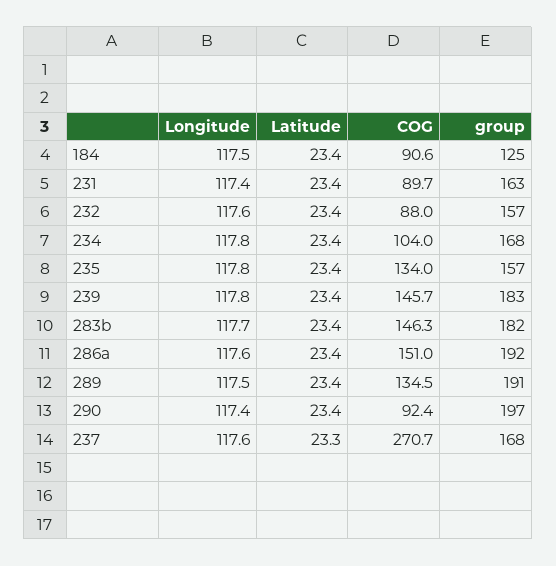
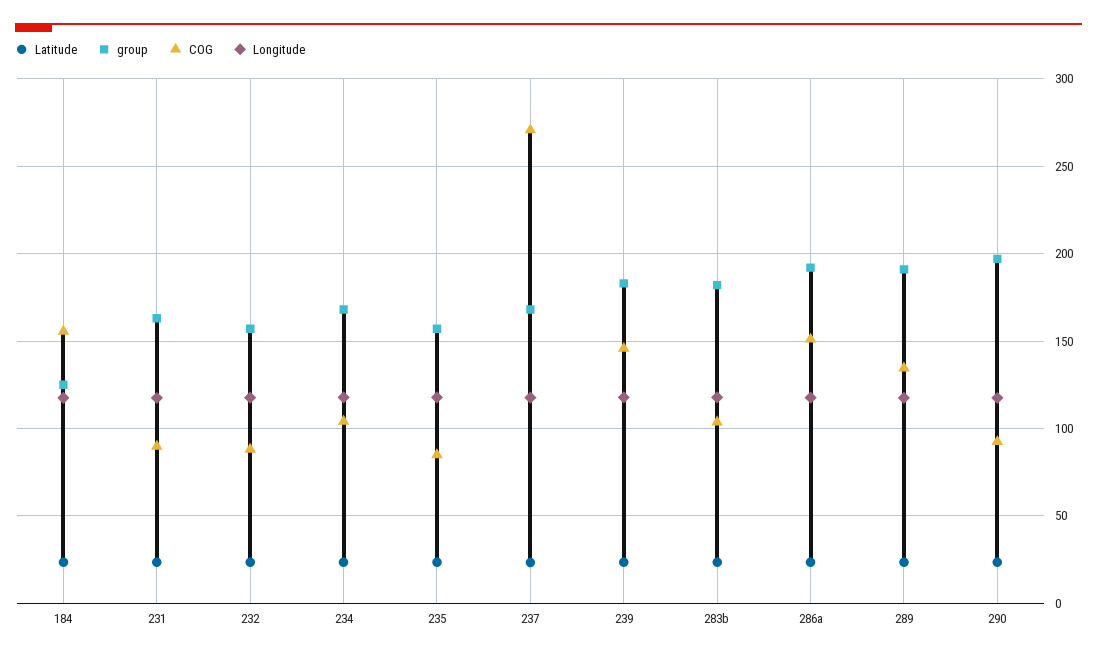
  {
    "Longitude": {
      "184": 117.5,
      "231": 117.4,
      "232": 117.6,
      "234": 117.8,
      "235": 117.8,
      "239": 117.8,
      "283b": 117.7,
      "286a": 117.6,
      "289": 117.5,
      "290": 117.4,
      "237": 117.6
    },
    "Latitude": {
      "184": 23.4,
      "231": 23.4,
      "232": 23.4,
      "234": 23.4,
      "235": 23.4,
      "239": 23.4,
      "283b": 23.4,
      "286a": 23.4,
      "289": 23.4,
      "290": 23.4,
      "237": 23.3
    },
    "COG": {
-     "184": 90.6,
+     "184": 155,
      "231": 89.7,
      "232": 88,
      "234": 104,
-     "235": 134,
+     "235": 85,
      "239": 145.7,
-     "283b": 146.3,
+     "283b": 105,
      "286a": 151,
      "289": 134.5,
      "290": 92.4,
      "237": 270.7
    },
    "group": {
      "184": 125,
      "231": 163,
      "232": 157,
      "234": 168,
      "235": 157,
      "239": 183,
      "283b": 182,
      "286a": 192,
      "289": 191,
      "290": 197,
      "237": 168
    }
  }

